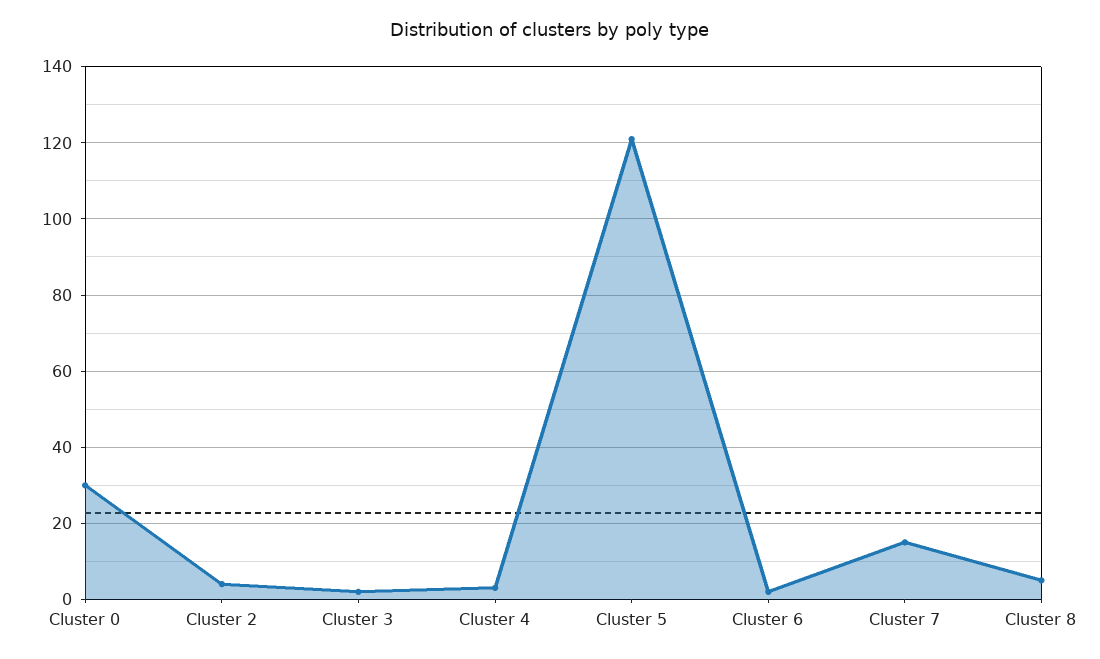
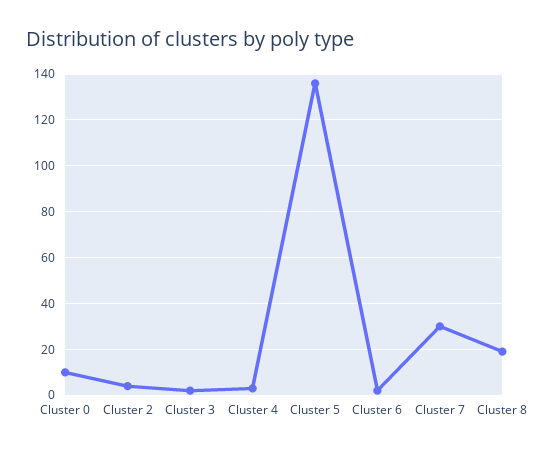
  {
-   "Cluster 0": 30,
+   "Cluster 0": 10,
    "Cluster 2": 5,
    "Cluster 3": 0,
    "Cluster 4": 5,
-   "Cluster 5": 120,
+   "Cluster 5": 135,
    "Cluster 6": 0,
-   "Cluster 7": 15,
+   "Cluster 7": 30,
-   "Cluster 8": 5
+   "Cluster 8": 20
  }

